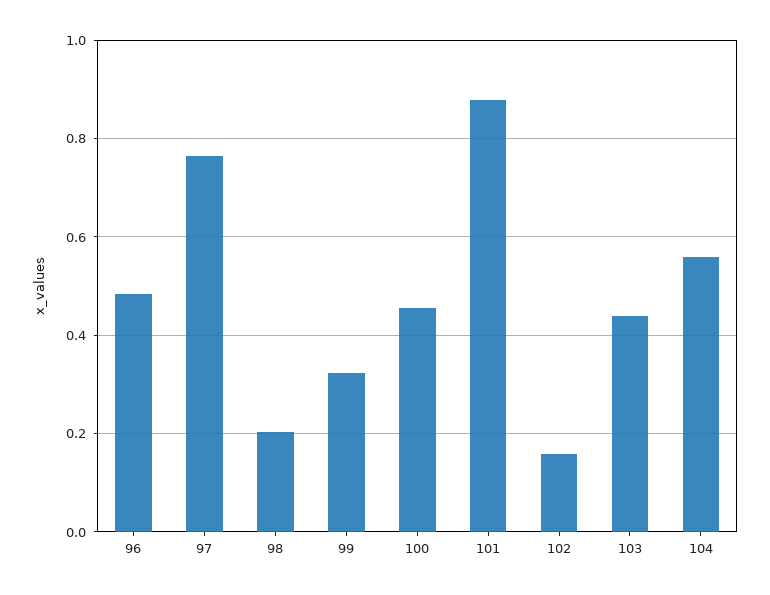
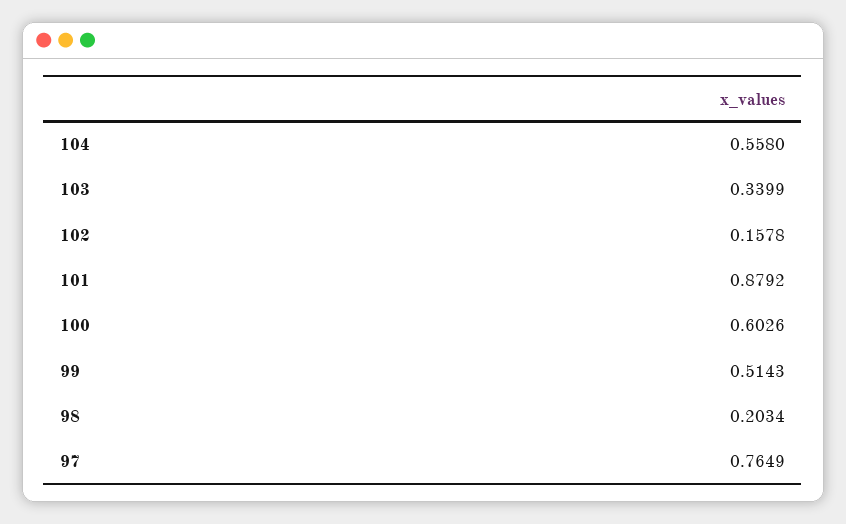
  {
-   "96": 0.48,
    "97": 0.7649,
    "98": 0.2034,
-   "99": 0.32,
+   "99": 0.5143,
-   "100": 0.46,
+   "100": 0.6026,
    "101": 0.8792,
    "102": 0.1578,
-   "103": 0.44,
+   "103": 0.3399,
    "104": 0.558
  }

